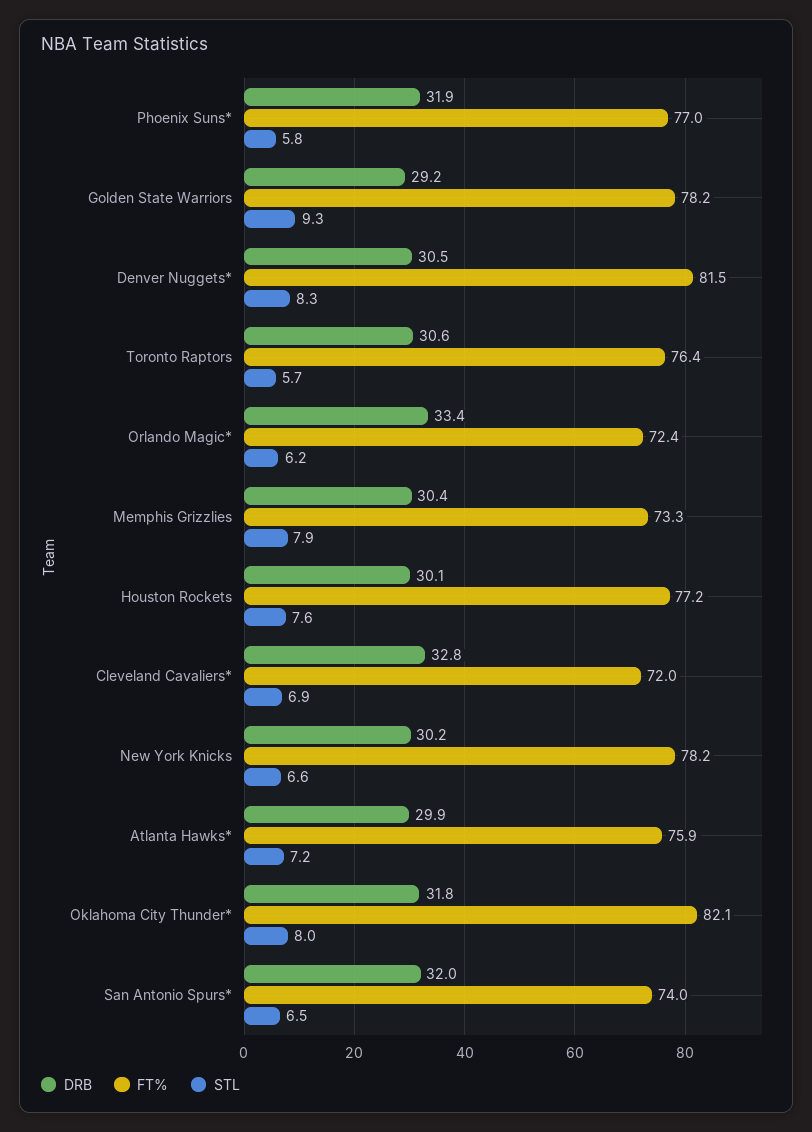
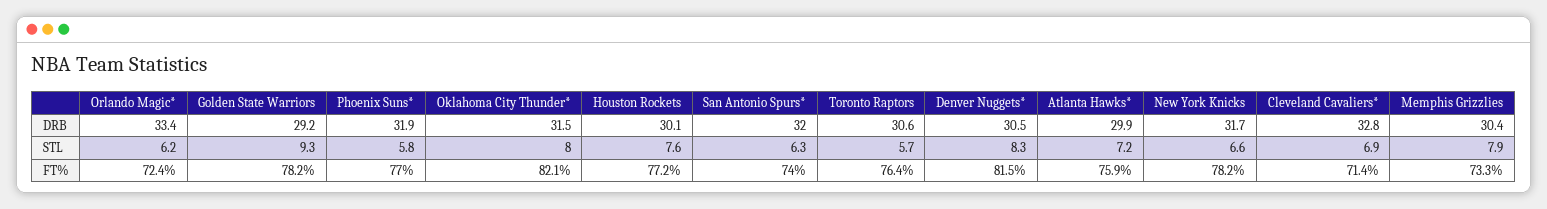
  {
    "DRB": {
      "Phoenix Suns*": 31.9,
      "Golden State Warriors": 29.2,
      "Denver Nuggets*": 30.5,
      "Toronto Raptors": 30.6,
      "Orlando Magic*": 33.4,
      "Memphis Grizzlies": 30.4,
      "Houston Rockets": 30.1,
      "Cleveland Cavaliers*": 32.8,
-     "New York Knicks": 30.2,
+     "New York Knicks": 31.7,
      "Atlanta Hawks*": 29.9,
-     "Oklahoma City Thunder*": 31.8,
+     "Oklahoma City Thunder*": 31.5,
      "San Antonio Spurs*": 32
    },
    "FT%": {
      "Phoenix Suns*": 77,
      "Golden State Warriors": 78.2,
      "Denver Nuggets*": 81.5,
      "Toronto Raptors": 76.4,
      "Orlando Magic*": 72.4,
      "Memphis Grizzlies": 73.3,
      "Houston Rockets": 77.2,
-     "Cleveland Cavaliers*": 72,
+     "Cleveland Cavaliers*": 71.4,
      "New York Knicks": 78.2,
      "Atlanta Hawks*": 75.9,
      "Oklahoma City Thunder*": 82.1,
      "San Antonio Spurs*": 74
    },
    "STL": {
      "Phoenix Suns*": 5.8,
      "Golden State Warriors": 9.3,
      "Denver Nuggets*": 8.3,
      "Toronto Raptors": 5.7,
      "Orlando Magic*": 6.2,
      "Memphis Grizzlies": 7.9,
      "Houston Rockets": 7.6,
      "Cleveland Cavaliers*": 6.9,
      "New York Knicks": 6.6,
      "Atlanta Hawks*": 7.2,
      "Oklahoma City Thunder*": 8,
-     "San Antonio Spurs*": 6.5
+     "San Antonio Spurs*": 6.3
    }
  }

